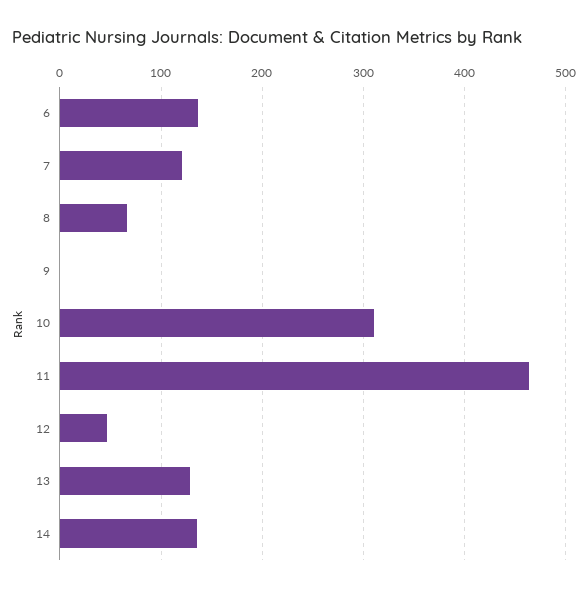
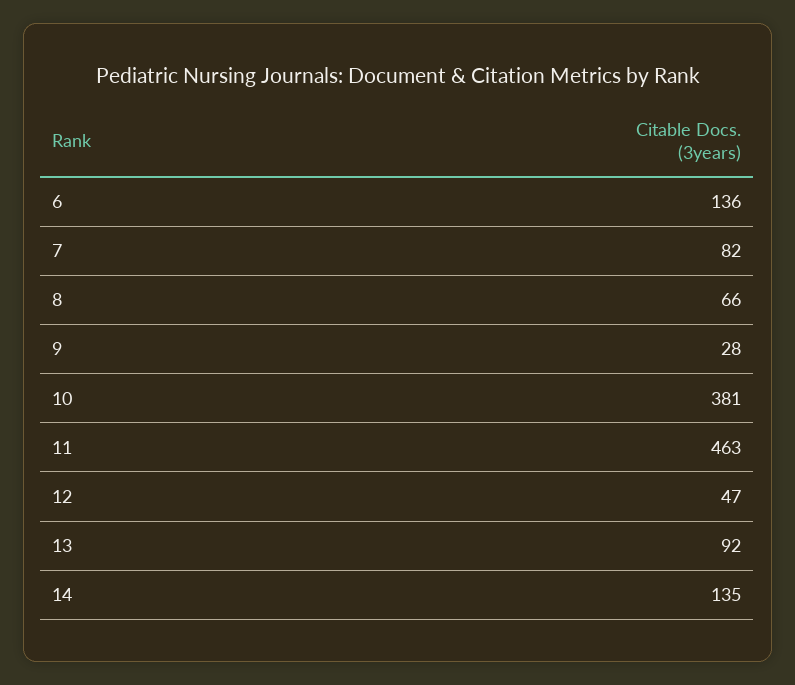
  {
    "6": 136,
-   "7": 120,
+   "7": 82,
    "8": 66,
-   "9": 0,
+   "9": 28,
-   "10": 310,
+   "10": 381,
    "11": 463,
    "12": 47,
-   "13": 130,
+   "13": 92,
    "14": 135
  }

